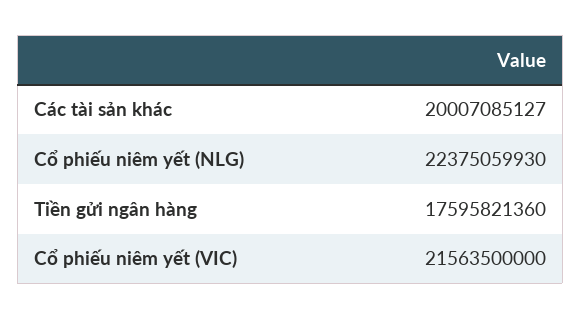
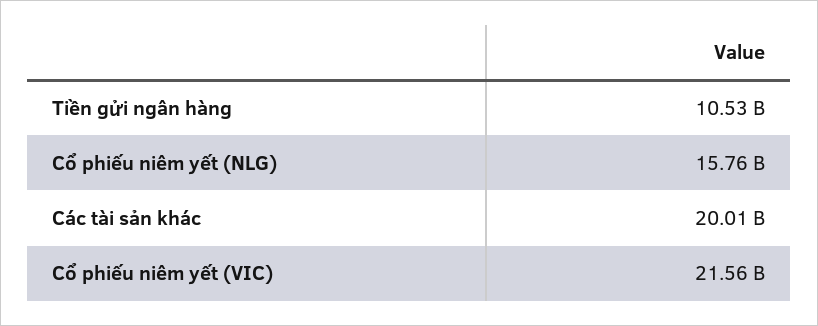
  {
    "Các tài sản khác": 20007085127,
-   "Cổ phiếu niêm yết (NLG)": 22375059930,
+   "Cổ phiếu niêm yết (NLG)": 15760000000,
-   "Tiền gửi ngân hàng": 17595821360,
+   "Tiền gửi ngân hàng": 10530000000,
    "Cổ phiếu niêm yết (VIC)": 21563500000
  }

